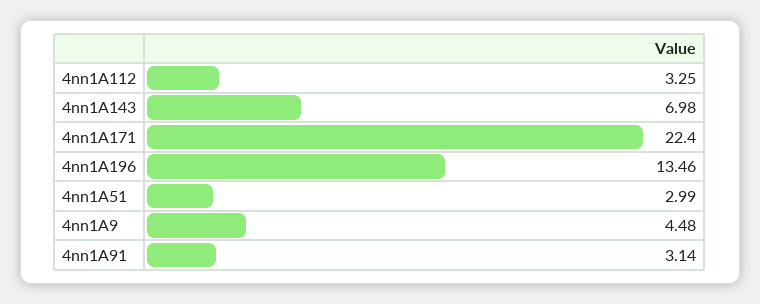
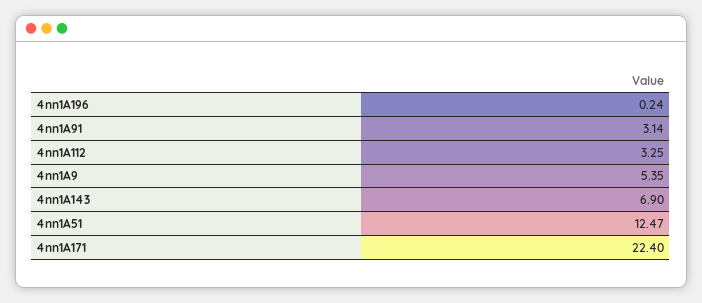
  {
    "4nn1A112": 3.25,
-   "4nn1A143": 6.98,
+   "4nn1A143": 6.9,
    "4nn1A171": 22.4,
-   "4nn1A196": 13.46,
+   "4nn1A196": 0.24,
-   "4nn1A51": 2.99,
+   "4nn1A51": 12.47,
-   "4nn1A9": 4.48,
+   "4nn1A9": 5.35,
    "4nn1A91": 3.14
  }

